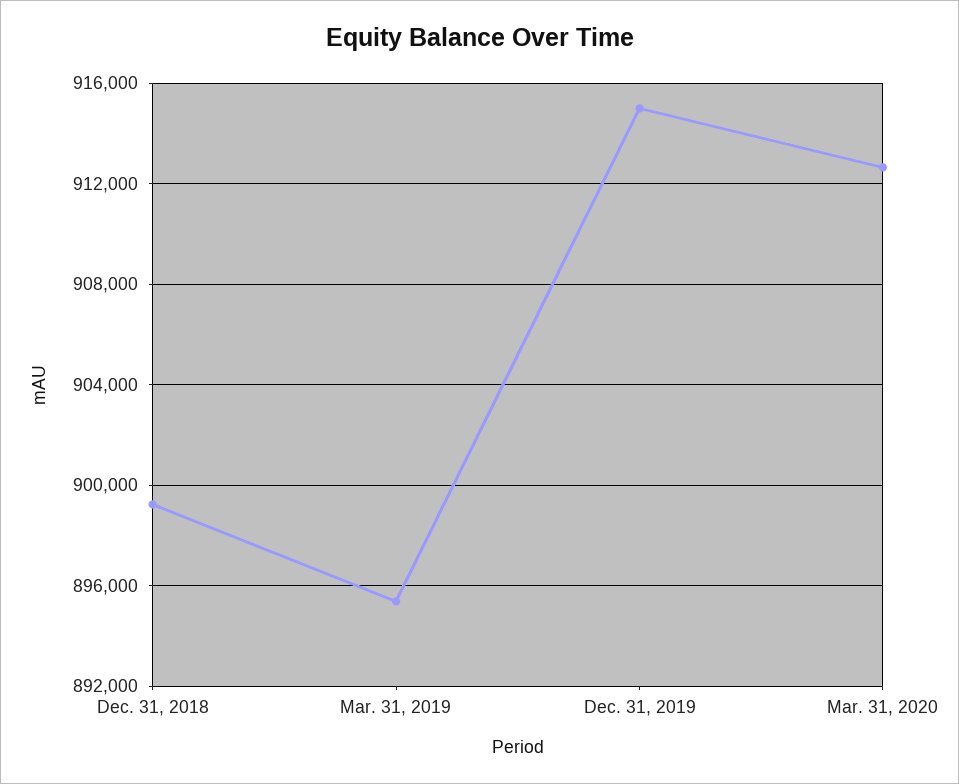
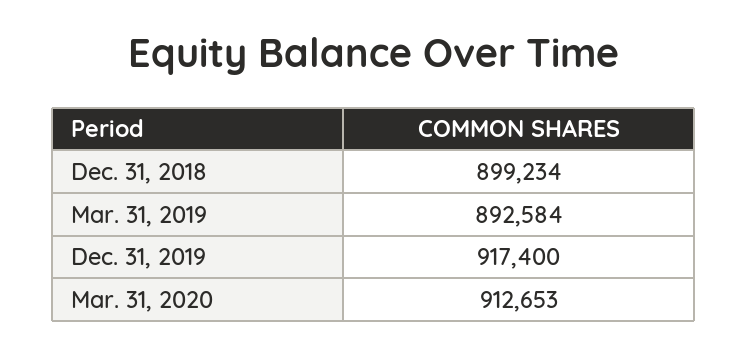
  {
    "Dec. 31, 2018": 899234,
-   "Mar. 31, 2019": 895500,
+   "Mar. 31, 2019": 892584,
-   "Dec. 31, 2019": 915000,
+   "Dec. 31, 2019": 917400,
    "Mar. 31, 2020": 912653
  }

